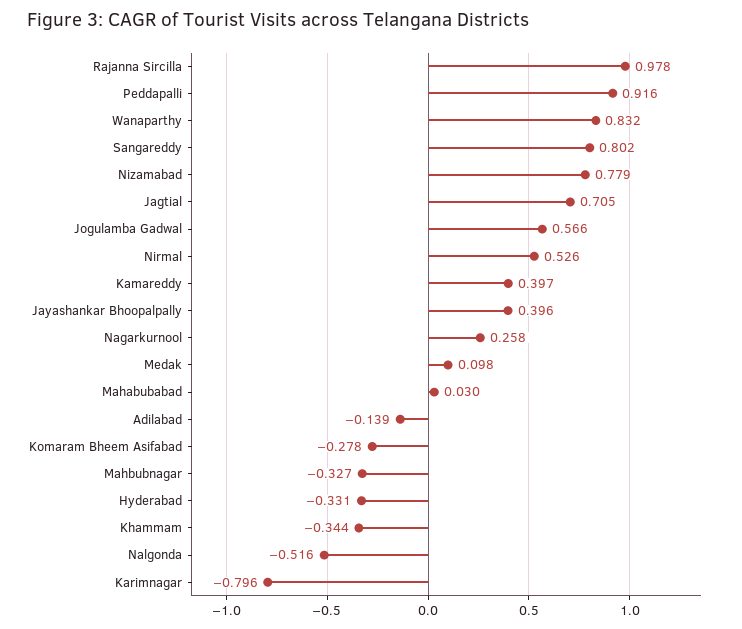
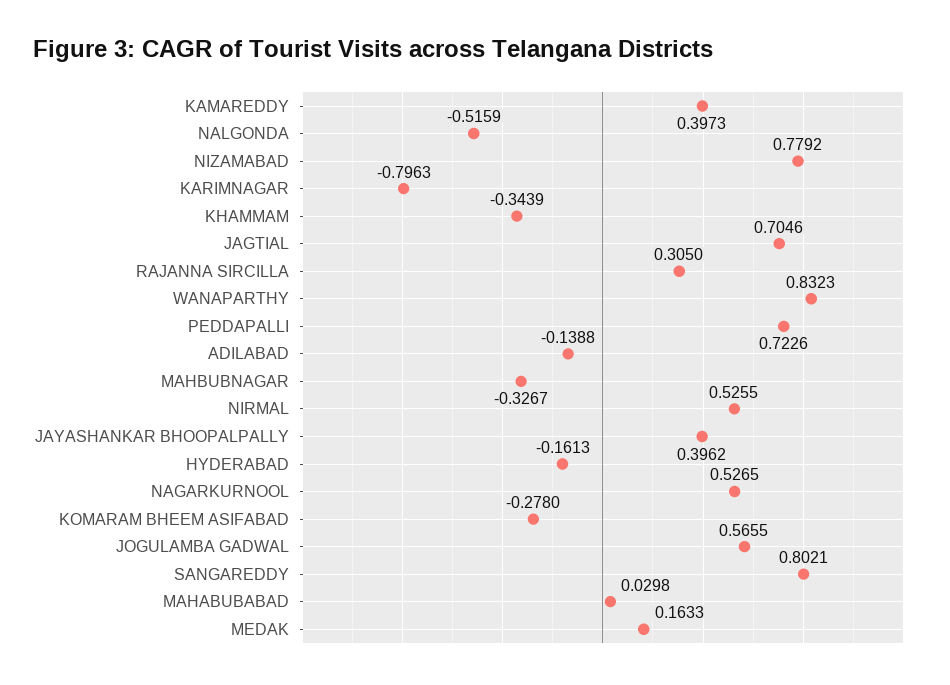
  {
-   "Rajanna Sircilla": 0.978,
+   "Rajanna Sircilla": 0.305,
-   "Peddapalli": 0.916,
+   "Peddapalli": 0.7226,
    "Wanaparthy": 0.8323,
    "Sangareddy": 0.8021,
    "Nizamabad": 0.7792,
    "Jagtial": 0.7046,
    "Jogulamba Gadwal": 0.5655,
    "Nirmal": 0.5255,
    "Kamareddy": 0.3973,
    "Jayashankar Bhoopalpally": 0.3962,
-   "Nagarkurnool": 0.258,
+   "Nagarkurnool": 0.5265,
-   "Medak": 0.098,
+   "Medak": 0.1633,
    "Mahabubabad": 0.0298,
    "Adilabad": -0.1388,
    "Komaram Bheem Asifabad": -0.278,
    "Mahbubnagar": -0.3267,
-   "Hyderabad": -0.331,
+   "Hyderabad": -0.1613,
    "Khammam": -0.3439,
    "Nalgonda": -0.5159,
    "Karimnagar": -0.7963
  }

